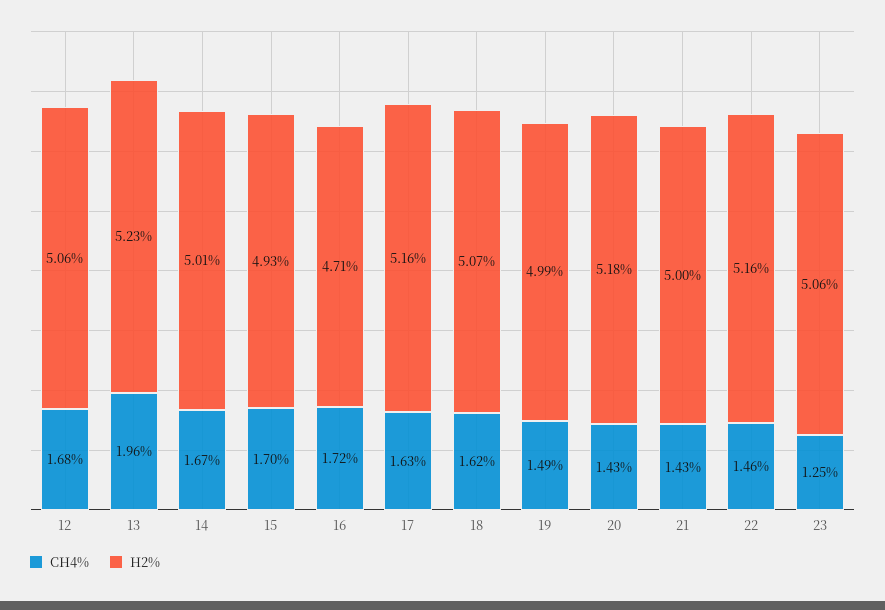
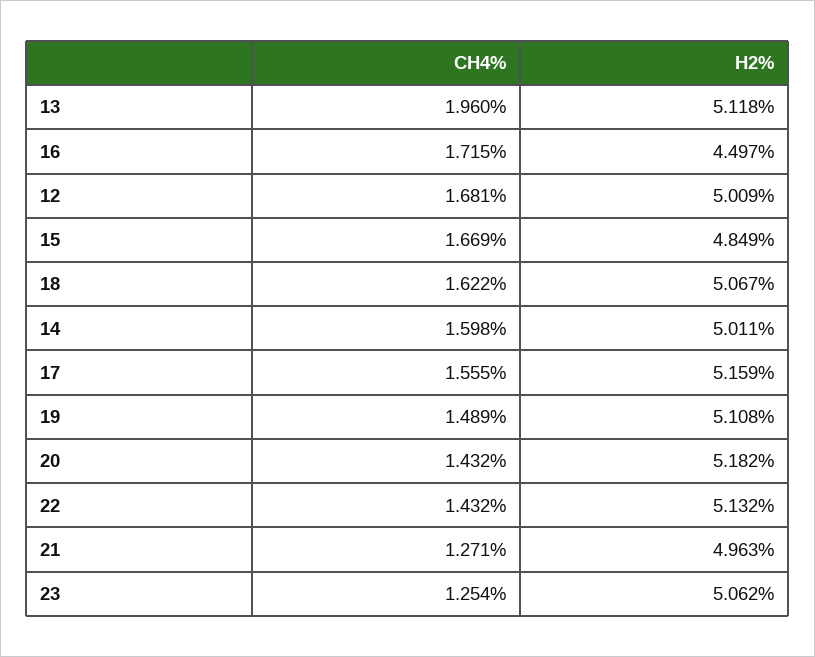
  {
    "CH4%": {
      "12": 1.681,
      "13": 1.96,
-     "14": 1.67,
+     "14": 1.598,
-     "15": 1.7,
+     "15": 1.669,
      "16": 1.715,
-     "17": 1.63,
+     "17": 1.555,
      "18": 1.622,
      "19": 1.489,
      "20": 1.432,
-     "21": 1.43,
+     "21": 1.271,
-     "22": 1.46,
+     "22": 1.432,
      "23": 1.254
    },
    "H2%": {
-     "12": 5.06,
+     "12": 5.009,
-     "13": 5.23,
+     "13": 5.118,
      "14": 5.011,
-     "15": 4.93,
+     "15": 4.849,
-     "16": 4.71,
+     "16": 4.497,
      "17": 5.159,
      "18": 5.067,
-     "19": 4.99,
+     "19": 5.108,
      "20": 5.182,
-     "21": 5,
+     "21": 4.963,
-     "22": 5.16,
+     "22": 5.132,
      "23": 5.062
    }
  }

